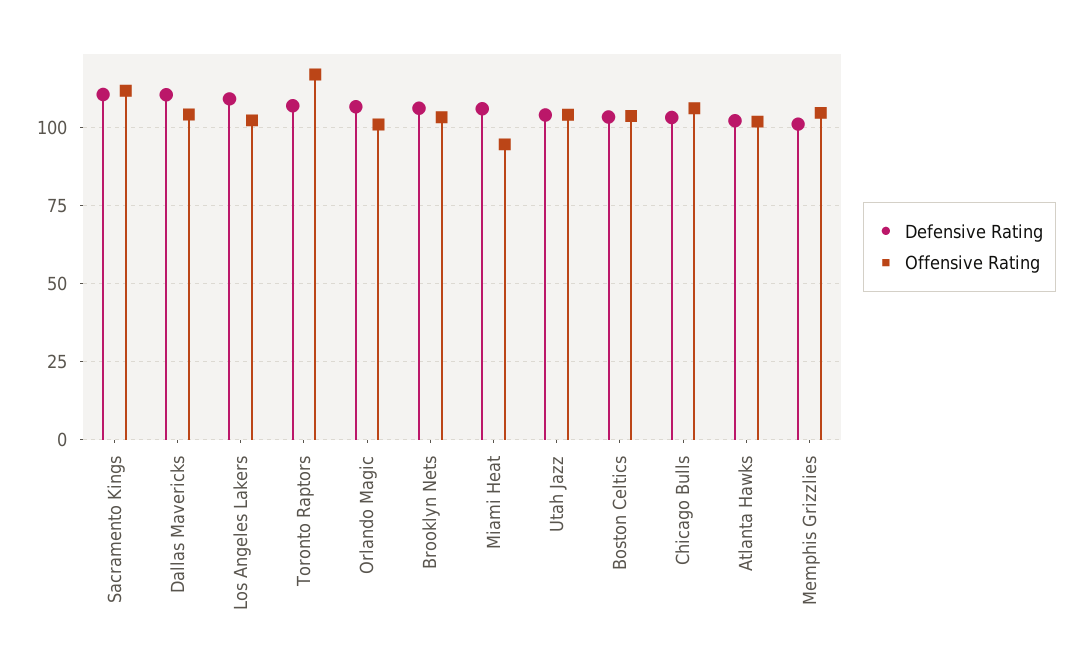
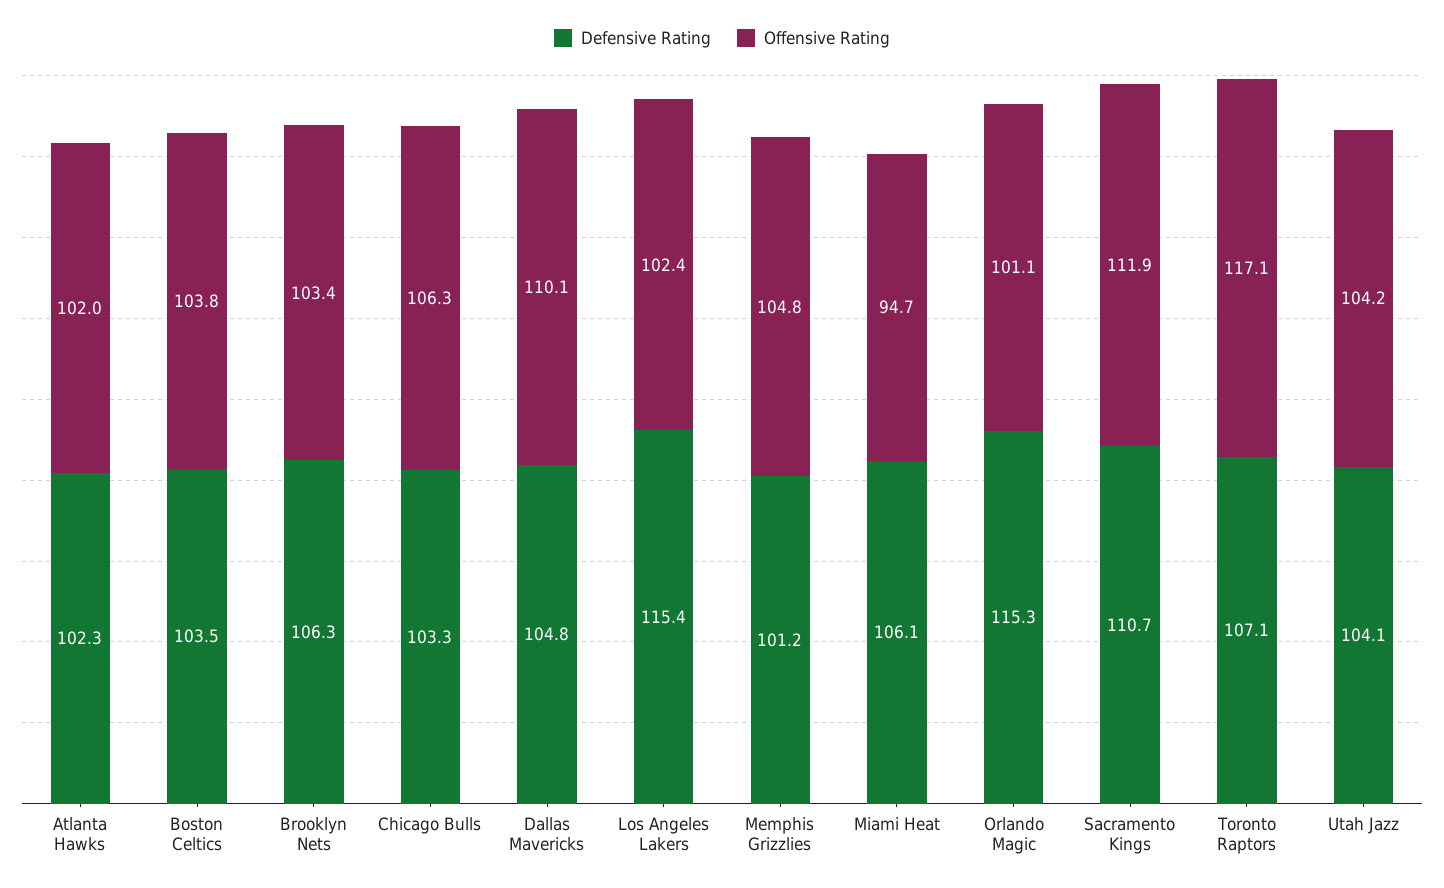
  {
    "Defensive Rating": {
      "Sacramento Kings": 110.7,
-     "Dallas Mavericks": 110,
+     "Dallas Mavericks": 104.8,
-     "Los Angeles Lakers": 110,
+     "Los Angeles Lakers": 115.4,
      "Toronto Raptors": 107.1,
-     "Orlando Magic": 107.5,
+     "Orlando Magic": 115.3,
      "Brooklyn Nets": 106.3,
      "Miami Heat": 106.1,
      "Utah Jazz": 104.1,
      "Boston Celtics": 103.5,
      "Chicago Bulls": 103.3,
      "Atlanta Hawks": 102.3,
      "Memphis Grizzlies": 101.2
    },
    "Offensive Rating": {
      "Sacramento Kings": 111.9,
-     "Dallas Mavericks": 105,
+     "Dallas Mavericks": 110.1,
      "Los Angeles Lakers": 102.4,
      "Toronto Raptors": 117.1,
      "Orlando Magic": 101.1,
      "Brooklyn Nets": 103.4,
      "Miami Heat": 94.7,
      "Utah Jazz": 104.2,
      "Boston Celtics": 103.8,
      "Chicago Bulls": 106.3,
      "Atlanta Hawks": 102,
      "Memphis Grizzlies": 104.8
    }
  }

